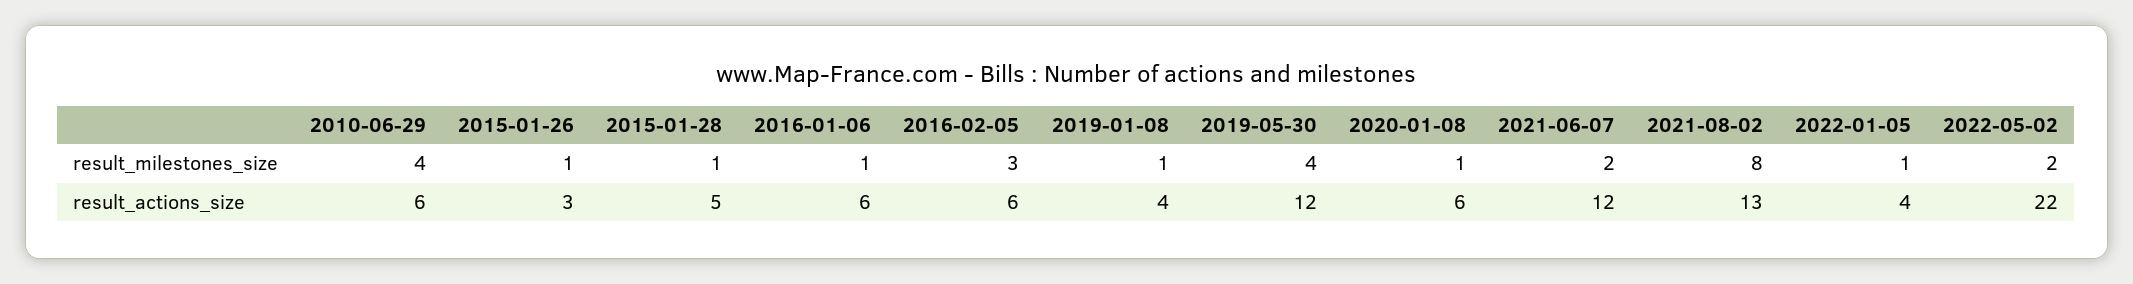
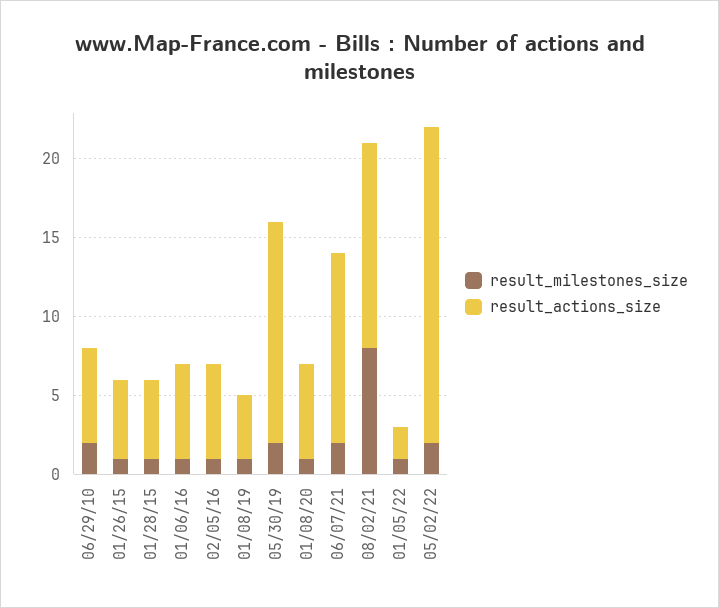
  {
    "result_milestones_size": {
-     "2010-06-29": 4,
+     "2010-06-29": 2,
      "2015-01-26": 1,
      "2015-01-28": 1,
      "2016-01-06": 1,
-     "2016-02-05": 3,
+     "2016-02-05": 1,
      "2019-01-08": 1,
-     "2019-05-30": 4,
+     "2019-05-30": 2,
      "2020-01-08": 1,
      "2021-06-07": 2,
      "2021-08-02": 8,
      "2022-01-05": 1,
      "2022-05-02": 2
    },
    "result_actions_size": {
      "2010-06-29": 6,
-     "2015-01-26": 3,
+     "2015-01-26": 5,
      "2015-01-28": 5,
      "2016-01-06": 6,
      "2016-02-05": 6,
      "2019-01-08": 4,
-     "2019-05-30": 12,
+     "2019-05-30": 14,
      "2020-01-08": 6,
      "2021-06-07": 12,
      "2021-08-02": 13,
-     "2022-01-05": 4,
+     "2022-01-05": 2,
-     "2022-05-02": 22
+     "2022-05-02": 20
    }
  }

